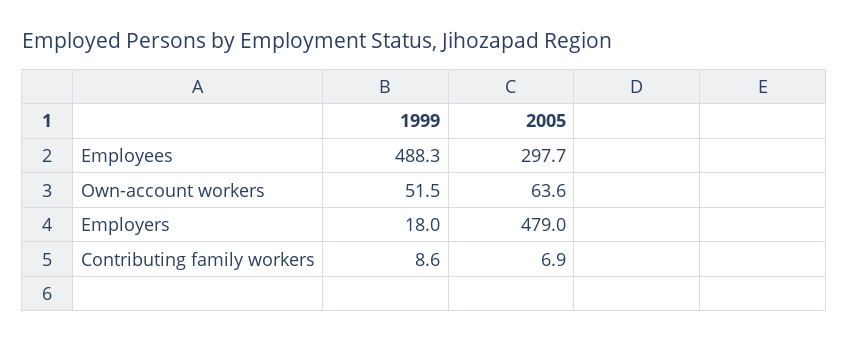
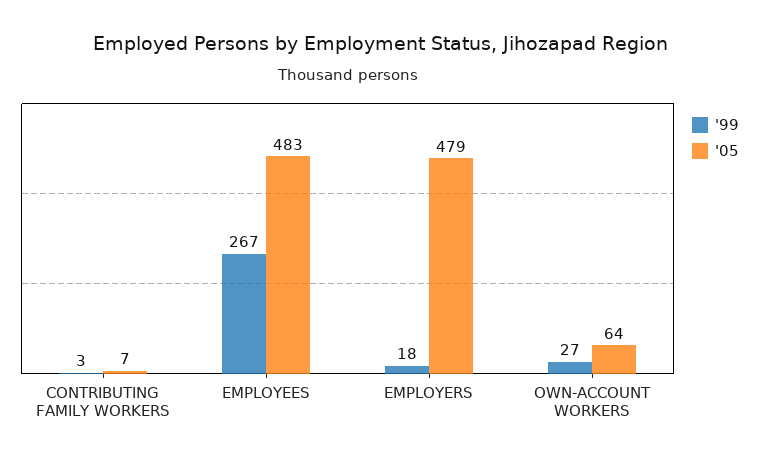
  {
    "1999": {
-     "Employees": 488.3,
+     "Employees": 267,
-     "Own-account workers": 51.5,
+     "Own-account workers": 27,
      "Employers": 18,
-     "Contributing family workers": 8.6
+     "Contributing family workers": 3
    },
    "2005": {
-     "Employees": 297.7,
+     "Employees": 483,
      "Own-account workers": 63.6,
      "Employers": 479,
      "Contributing family workers": 6.9
    }
  }

